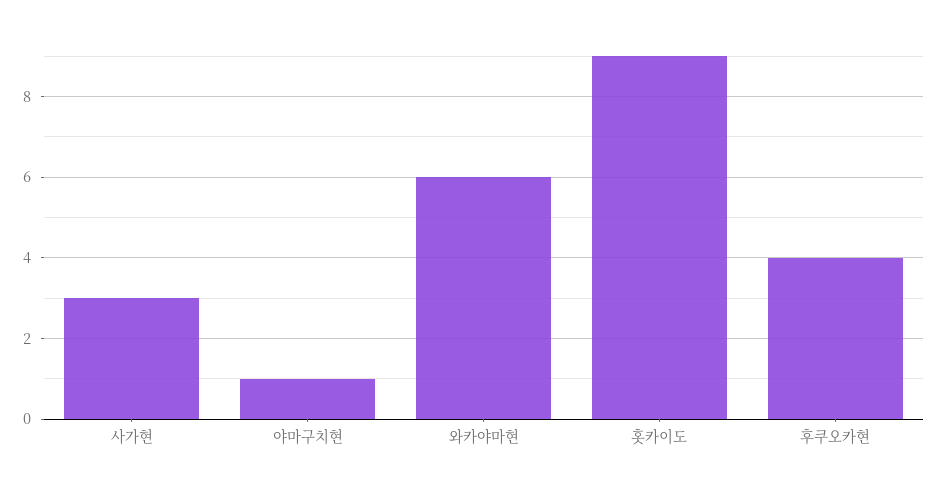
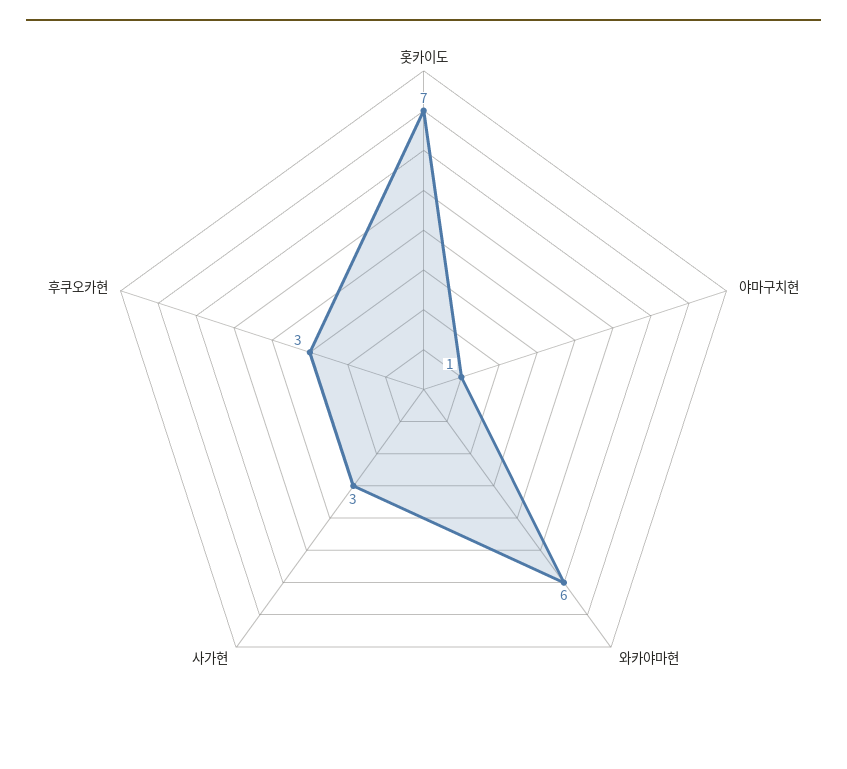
  {
    "사가현": 3,
    "야마구치현": 1,
    "와카야마현": 6,
-   "홋카이도": 9,
+   "홋카이도": 7,
-   "후쿠오카현": 4
+   "후쿠오카현": 3
  }

